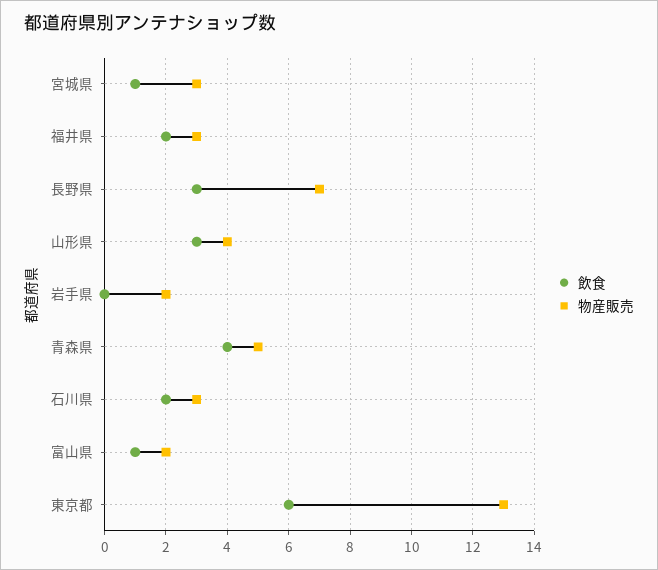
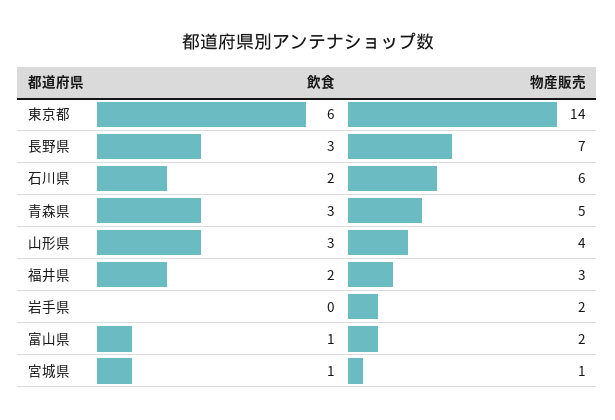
  {
    "飲食": {
      "宮城県": 1,
      "福井県": 2,
      "長野県": 3,
      "山形県": 3,
      "岩手県": 0,
-     "青森県": 4,
+     "青森県": 3,
      "石川県": 2,
      "富山県": 1,
      "東京都": 6
    },
    "物産販売": {
-     "宮城県": 3,
+     "宮城県": 1,
      "福井県": 3,
      "長野県": 7,
      "山形県": 4,
      "岩手県": 2,
      "青森県": 5,
-     "石川県": 3,
+     "石川県": 6,
      "富山県": 2,
-     "東京都": 13
+     "東京都": 14
    }
  }

